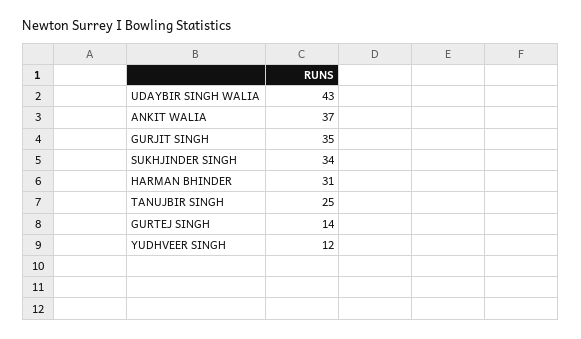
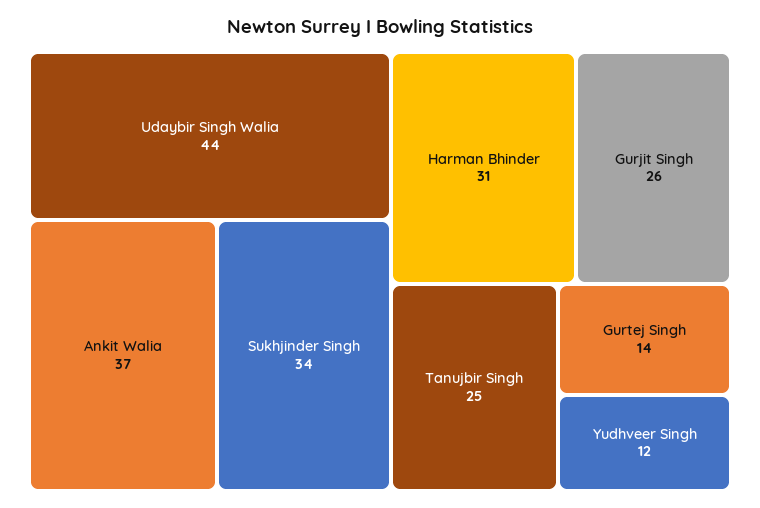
  {
-   "UDAYBIR SINGH WALIA": 43,
+   "UDAYBIR SINGH WALIA": 44,
    "ANKIT WALIA": 37,
-   "GURJIT SINGH": 35,
+   "GURJIT SINGH": 26,
    "SUKHJINDER SINGH": 34,
    "HARMAN BHINDER": 31,
    "TANUJBIR SINGH": 25,
    "GURTEJ SINGH": 14,
    "YUDHVEER SINGH": 12
  }

